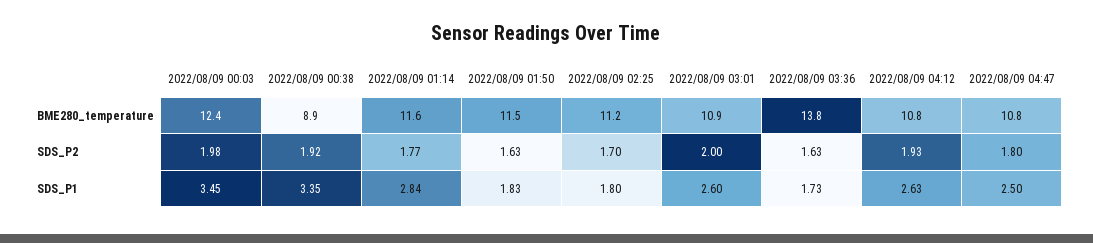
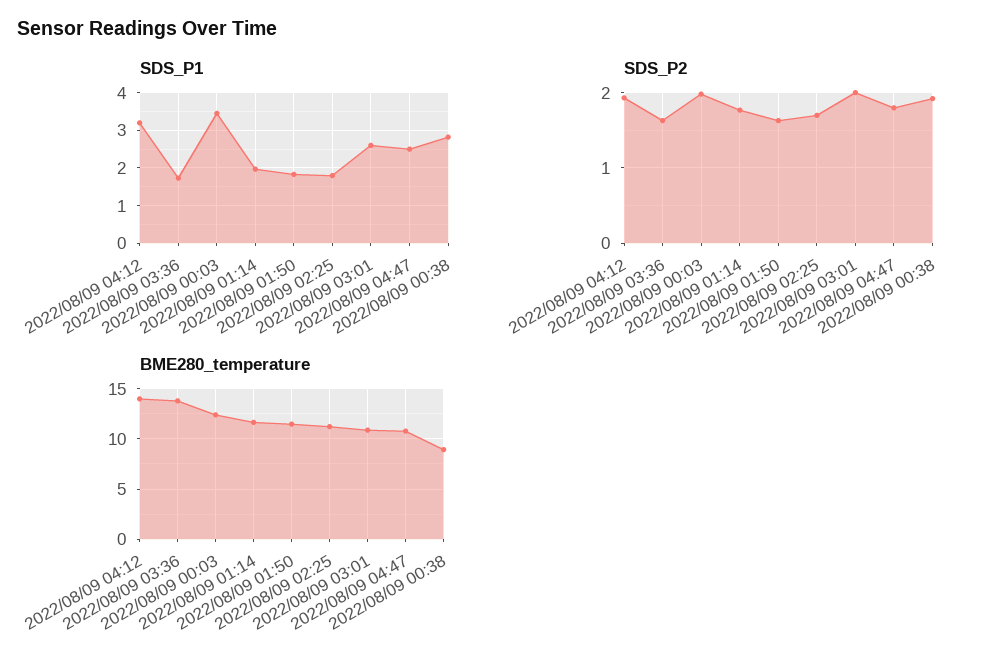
  {
    "BME280_temperature": {
      "2022/08/09 00:03": 12.4,
      "2022/08/09 00:38": 8.9,
      "2022/08/09 01:14": 11.6,
      "2022/08/09 01:50": 11.5,
      "2022/08/09 02:25": 11.2,
      "2022/08/09 03:01": 10.9,
      "2022/08/09 03:36": 13.8,
-     "2022/08/09 04:12": 10.8,
+     "2022/08/09 04:12": 14,
      "2022/08/09 04:47": 10.8
    },
    "SDS_P2": {
      "2022/08/09 00:03": 1.98,
      "2022/08/09 00:38": 1.92,
      "2022/08/09 01:14": 1.77,
      "2022/08/09 01:50": 1.63,
      "2022/08/09 02:25": 1.7,
      "2022/08/09 03:01": 2,
      "2022/08/09 03:36": 1.63,
      "2022/08/09 04:12": 1.93,
      "2022/08/09 04:47": 1.8
    },
    "SDS_P1": {
      "2022/08/09 00:03": 3.45,
-     "2022/08/09 00:38": 3.35,
+     "2022/08/09 00:38": 2.8,
-     "2022/08/09 01:14": 2.84,
+     "2022/08/09 01:14": 2,
      "2022/08/09 01:50": 1.83,
      "2022/08/09 02:25": 1.8,
      "2022/08/09 03:01": 2.6,
      "2022/08/09 03:36": 1.73,
-     "2022/08/09 04:12": 2.63,
+     "2022/08/09 04:12": 3.2,
      "2022/08/09 04:47": 2.5
    }
  }

